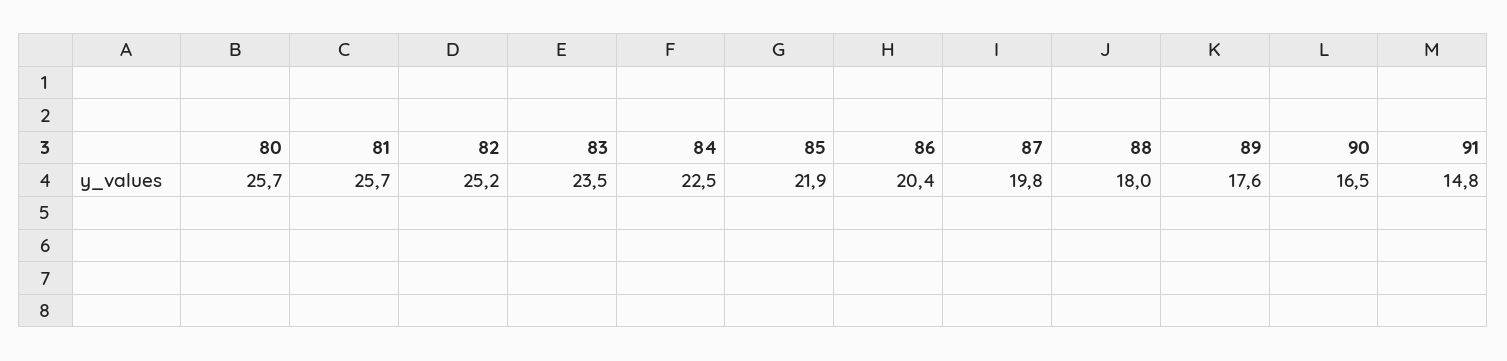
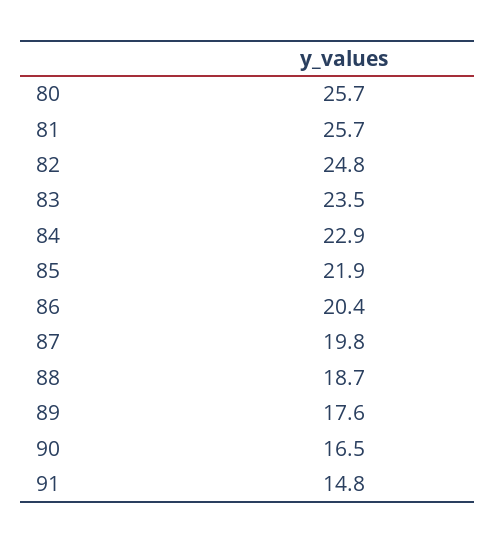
  {
    "80": 25.7,
    "81": 25.7,
-   "82": 25.2,
+   "82": 24.8,
    "83": 23.5,
-   "84": 22.5,
+   "84": 22.9,
    "85": 21.9,
    "86": 20.4,
    "87": 19.8,
-   "88": 18,
+   "88": 18.7,
    "89": 17.6,
    "90": 16.5,
    "91": 14.8
  }

